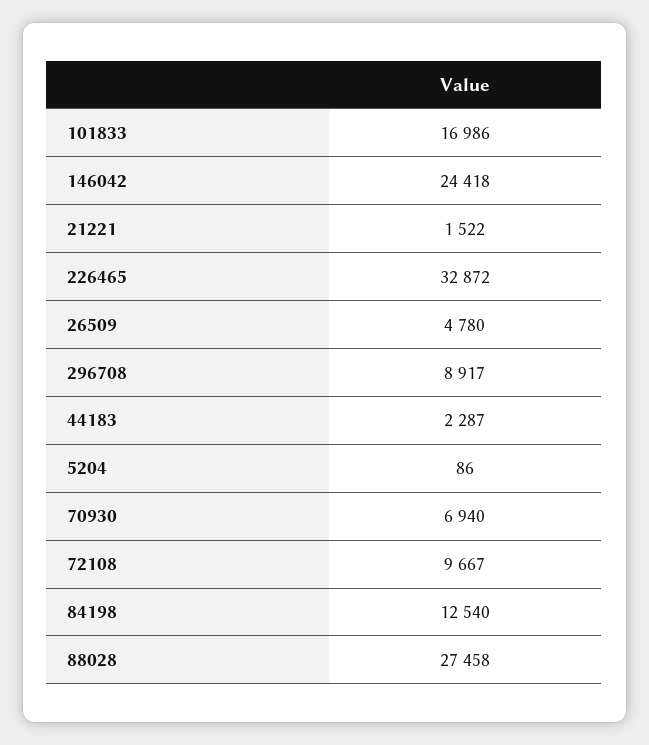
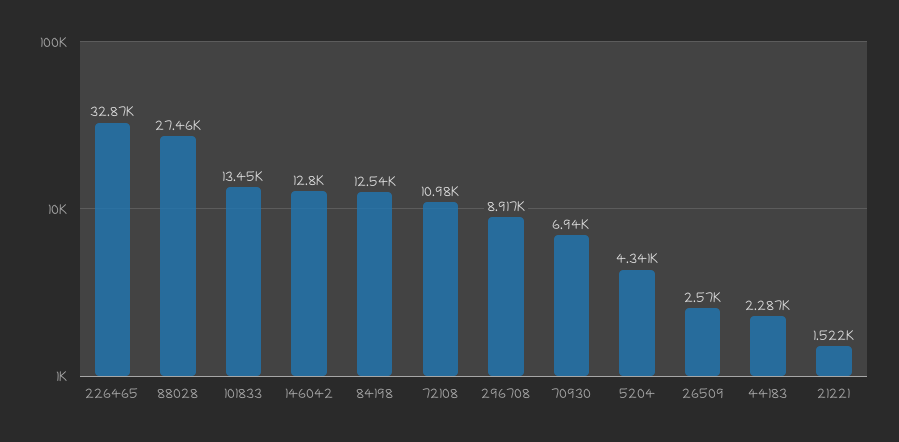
  {
-   "101833": 16986,
+   "101833": 13450,
-   "146042": 24418,
+   "146042": 12800,
    "21221": 1522,
    "226465": 32872,
-   "26509": 4780,
+   "26509": 2570,
    "296708": 8917,
    "44183": 2287,
-   "5204": 86,
+   "5204": 4341,
    "70930": 6940,
-   "72108": 9667,
+   "72108": 10980,
    "84198": 12540,
    "88028": 27458
  }

